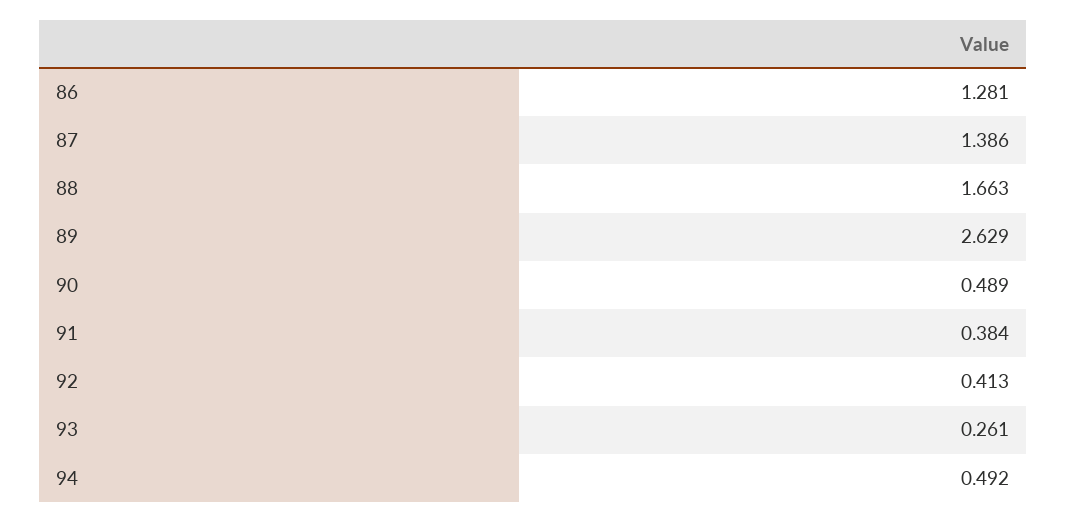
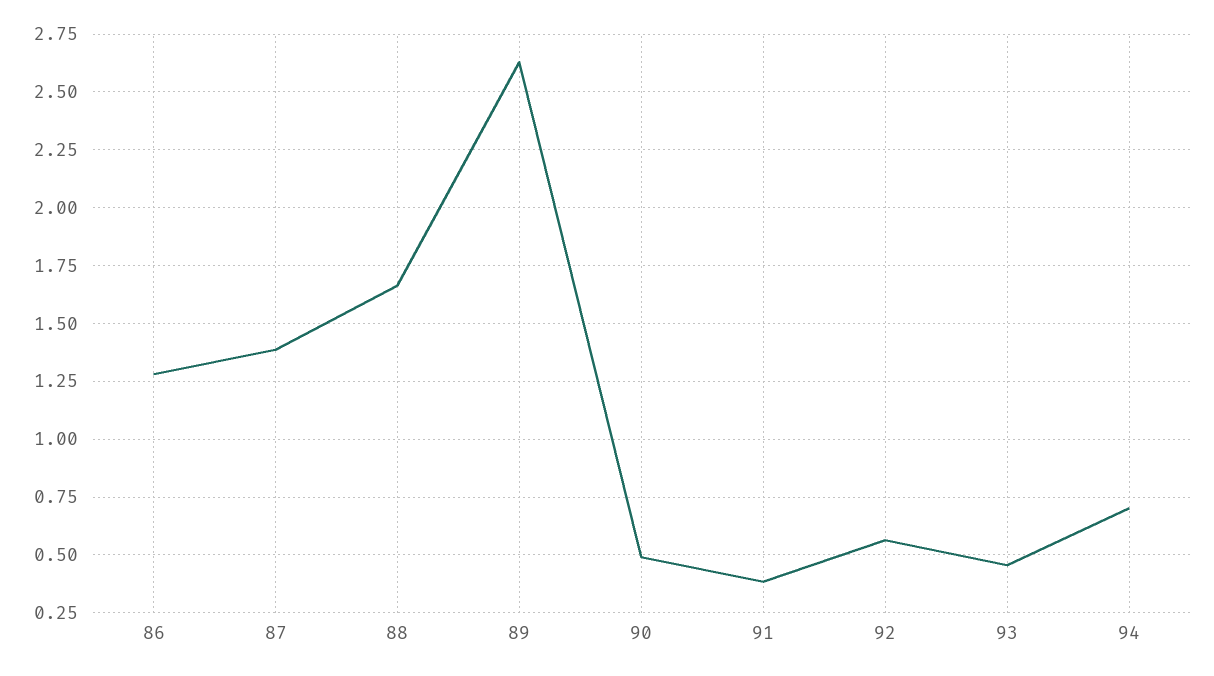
  {
    "86": 1.281,
    "87": 1.386,
    "88": 1.663,
    "89": 2.629,
    "90": 0.489,
    "91": 0.384,
-   "92": 0.413,
+   "92": 0.55,
-   "93": 0.261,
+   "93": 0.45,
-   "94": 0.492
+   "94": 0.7
  }

